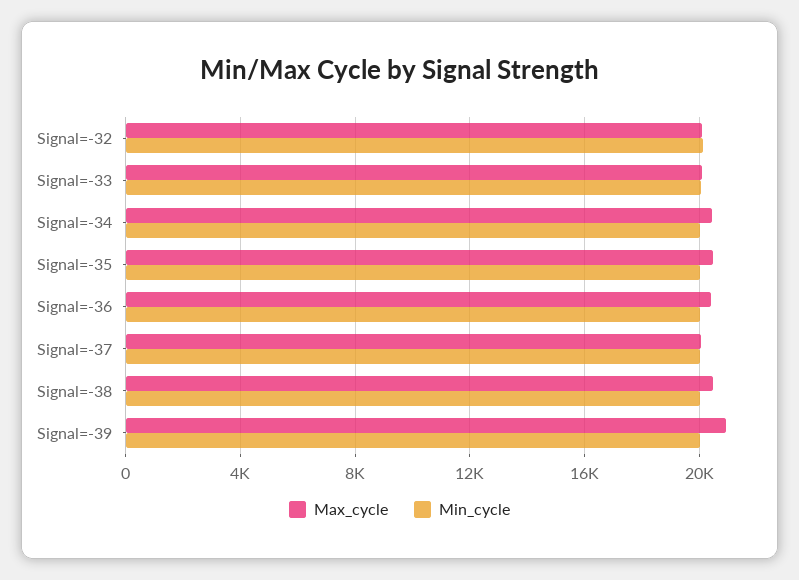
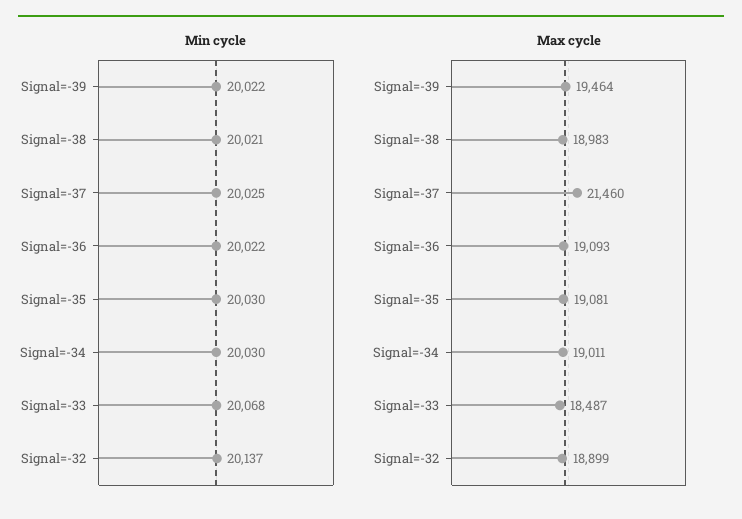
  {
    "Max_cycle": {
-     "Signal=-32": 20000,
+     "Signal=-32": 18899,
-     "Signal=-33": 20000,
+     "Signal=-33": 18487,
-     "Signal=-34": 20500,
+     "Signal=-34": 19011,
-     "Signal=-35": 20500,
+     "Signal=-35": 19081,
-     "Signal=-36": 20500,
+     "Signal=-36": 19093,
-     "Signal=-37": 20000,
+     "Signal=-37": 21460,
-     "Signal=-38": 20500,
+     "Signal=-38": 18983,
-     "Signal=-39": 21000
+     "Signal=-39": 19464
    },
    "Min_cycle": {
      "Signal=-32": 20137,
      "Signal=-33": 20068,
      "Signal=-34": 20030,
      "Signal=-35": 20030,
      "Signal=-36": 20022,
      "Signal=-37": 20025,
      "Signal=-38": 20021,
      "Signal=-39": 20022
    }
  }

